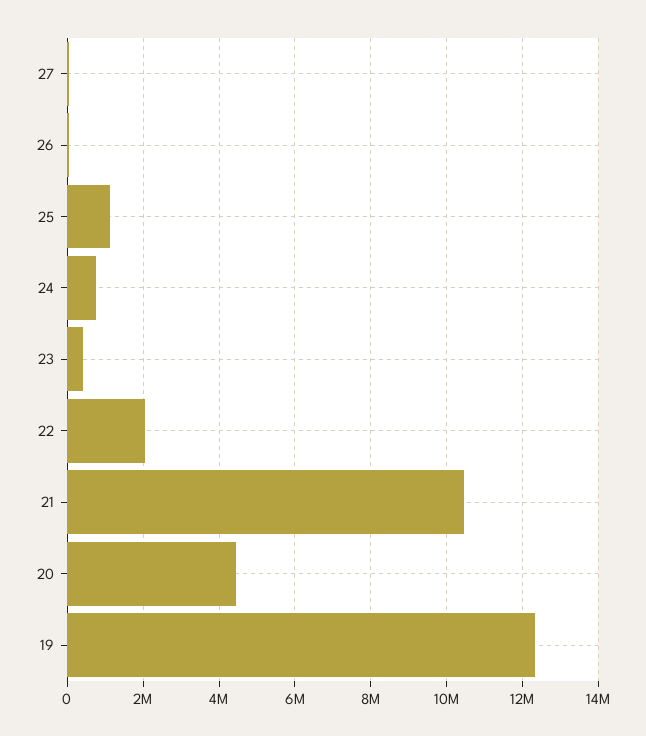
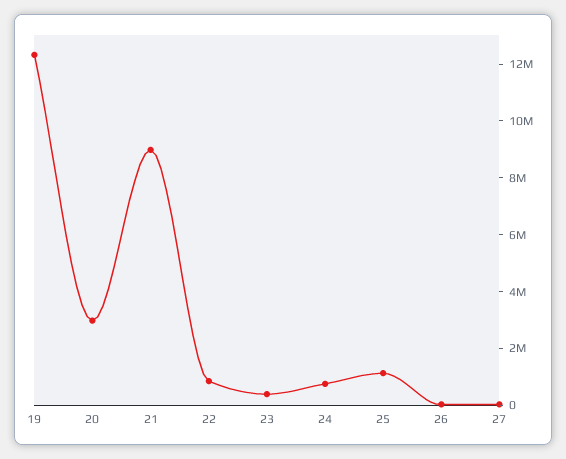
  {
    "27": 0,
    "26": 0,
    "25": 1200000,
    "24": 800000,
    "23": 400000,
-   "22": 2000000,
+   "22": 1000000,
-   "21": 10400000,
+   "21": 9000000,
-   "20": 4400000,
+   "20": 3000000,
    "19": 12400000
  }

